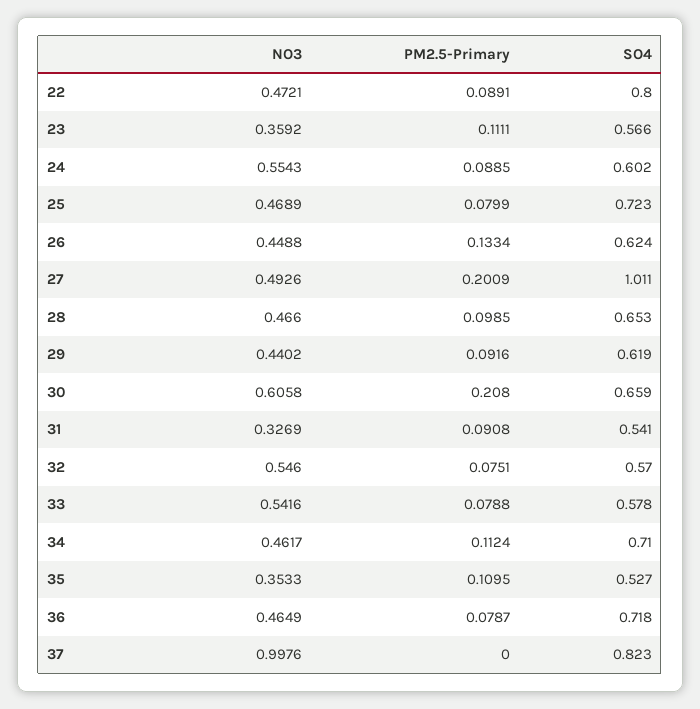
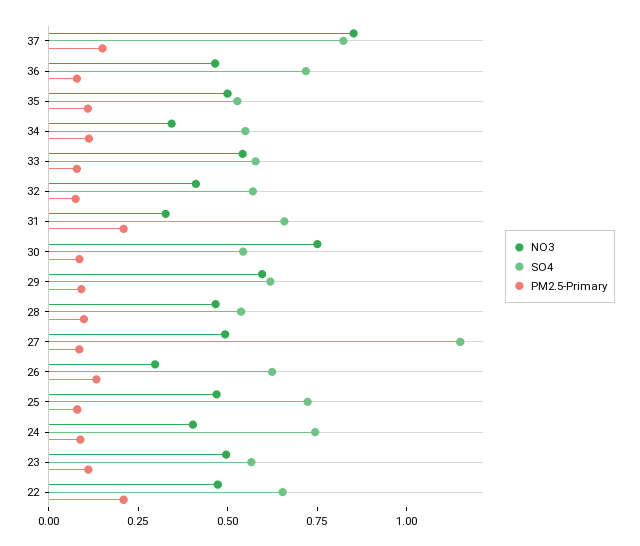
  {
    "NO3": {
      "22": 0.4721,
-     "23": 0.3592,
+     "23": 0.5,
-     "24": 0.5543,
+     "24": 0.4,
      "25": 0.4689,
-     "26": 0.4488,
+     "26": 0.3,
      "27": 0.4926,
      "28": 0.466,
-     "29": 0.4402,
+     "29": 0.6,
-     "30": 0.6058,
+     "30": 0.75,
      "31": 0.3269,
-     "32": 0.546,
+     "32": 0.4,
      "33": 0.5416,
-     "34": 0.4617,
+     "34": 0.35,
-     "35": 0.3533,
+     "35": 0.5,
      "36": 0.4649,
-     "37": 0.9976
+     "37": 0.85
    },
    "PM2.5-Primary": {
-     "22": 0.0891,
+     "22": 0.2,
      "23": 0.1111,
      "24": 0.0885,
      "25": 0.0799,
      "26": 0.1334,
-     "27": 0.2009,
+     "27": 0.1,
      "28": 0.0985,
      "29": 0.0916,
-     "30": 0.208,
+     "30": 0.1,
-     "31": 0.0908,
+     "31": 0.2,
      "32": 0.0751,
      "33": 0.0788,
      "34": 0.1124,
      "35": 0.1095,
      "36": 0.0787,
-     "37": 0
+     "37": 0.15
    },
    "SO4": {
-     "22": 0.8,
+     "22": 0.65,
      "23": 0.566,
-     "24": 0.602,
+     "24": 0.75,
      "25": 0.723,
      "26": 0.624,
-     "27": 1.011,
+     "27": 1.15,
-     "28": 0.653,
+     "28": 0.55,
      "29": 0.619,
-     "30": 0.659,
+     "30": 0.55,
-     "31": 0.541,
+     "31": 0.65,
      "32": 0.57,
      "33": 0.578,
-     "34": 0.71,
+     "34": 0.55,
      "35": 0.527,
      "36": 0.718,
      "37": 0.823
    }
  }

